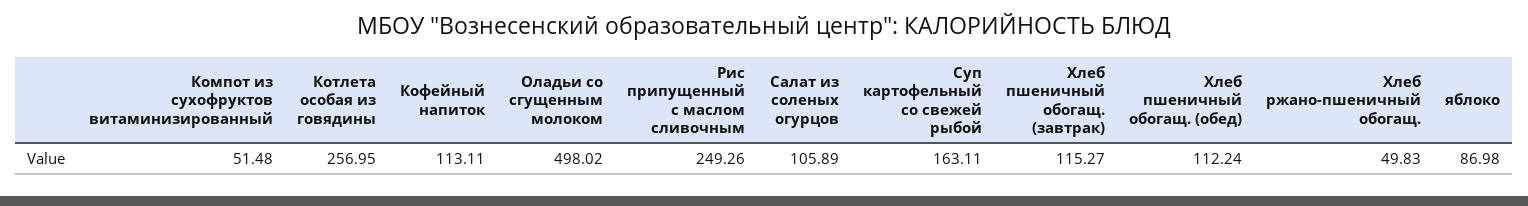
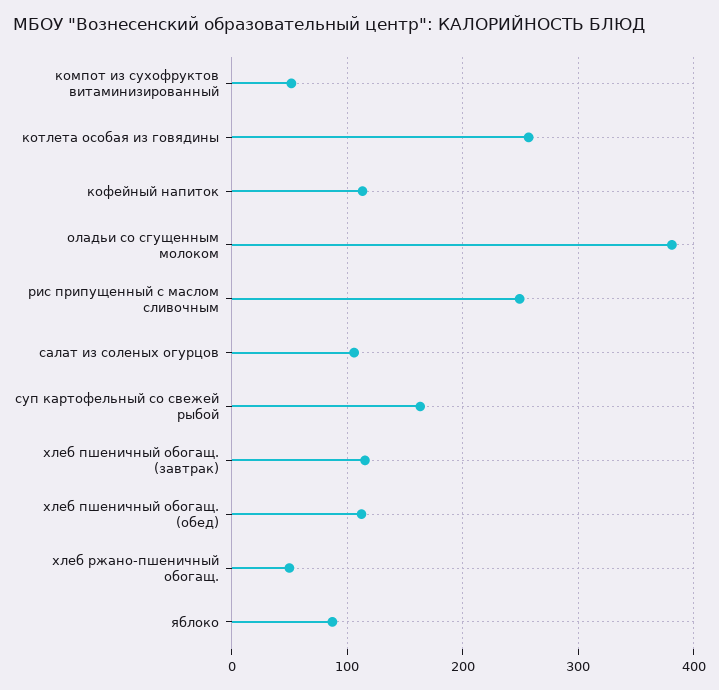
  {
    "Компот из сухофруктов витаминизированный": 51.48,
    "Котлета особая из говядины": 256.95,
    "Кофейный напиток": 113.11,
-   "Оладьи со сгущенным молоком": 498.02,
+   "Оладьи со сгущенным молоком": 380,
    "Рис припущенный с маслом сливочным": 249.26,
    "Салат из соленых огурцов": 105.89,
    "Суп картофельный со свежей рыбой": 163.11,
    "Хлеб пшеничный обогащ. (завтрак)": 115.27,
    "Хлеб пшеничный обогащ. (обед)": 112.24,
    "Хлеб ржано-пшеничный обогащ.": 49.83,
    "яблоко": 86.98
  }

